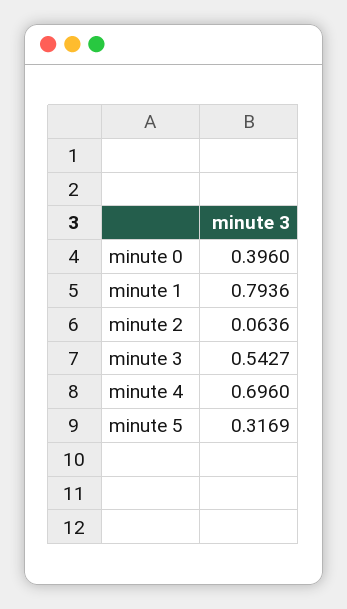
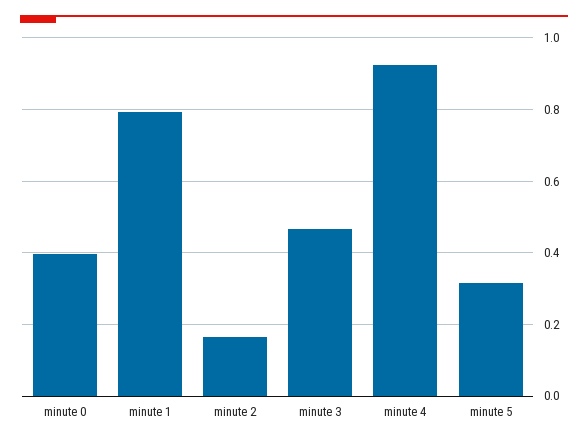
  {
    "minute 0": 0.396,
    "minute 1": 0.7936,
-   "minute 2": 0.0636,
+   "minute 2": 0.16,
-   "minute 3": 0.5427,
+   "minute 3": 0.46,
-   "minute 4": 0.696,
+   "minute 4": 0.92,
    "minute 5": 0.3169
  }

